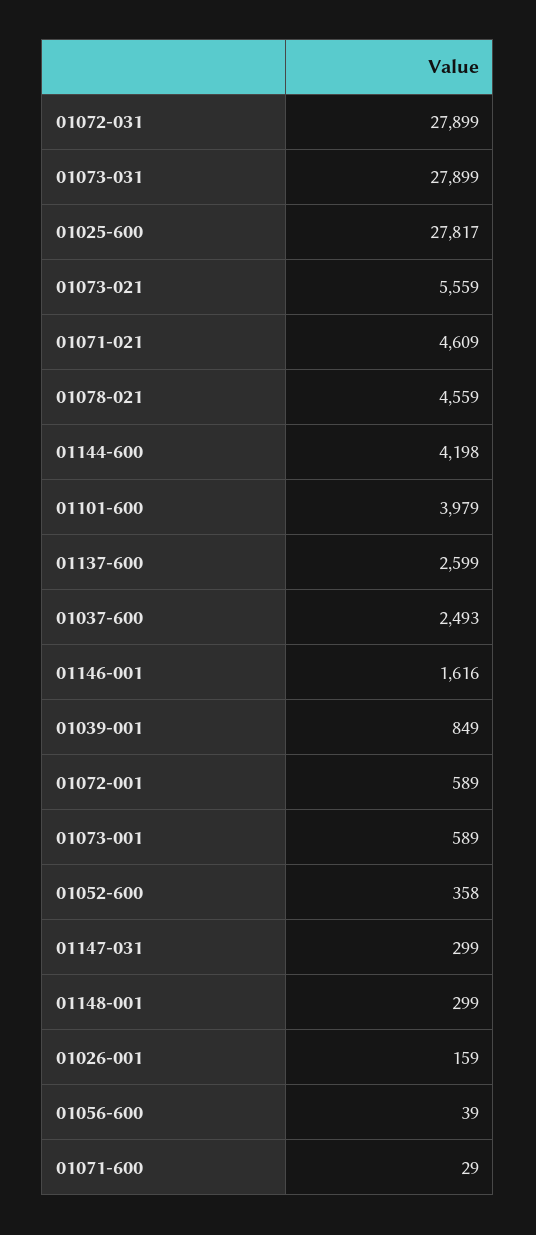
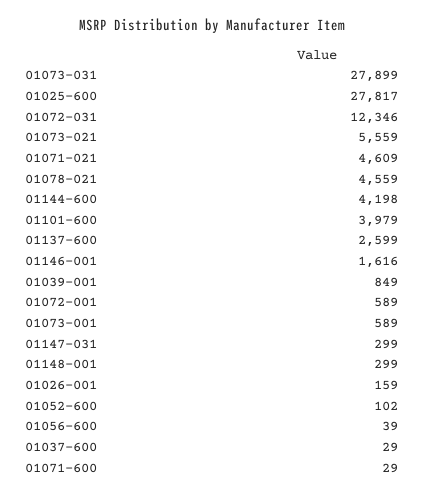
  {
-   "01072-031": 27899,
+   "01072-031": 12346,
    "01073-031": 27899,
    "01025-600": 27817,
    "01073-021": 5559,
    "01071-021": 4609,
    "01078-021": 4559,
    "01144-600": 4198,
    "01101-600": 3979,
    "01137-600": 2599,
-   "01037-600": 2493,
+   "01037-600": 29,
    "01146-001": 1616,
    "01039-001": 849,
    "01072-001": 589,
    "01073-001": 589,
-   "01052-600": 358,
+   "01052-600": 102,
    "01147-031": 299,
    "01148-001": 299,
    "01026-001": 159,
    "01056-600": 39,
    "01071-600": 29
  }

